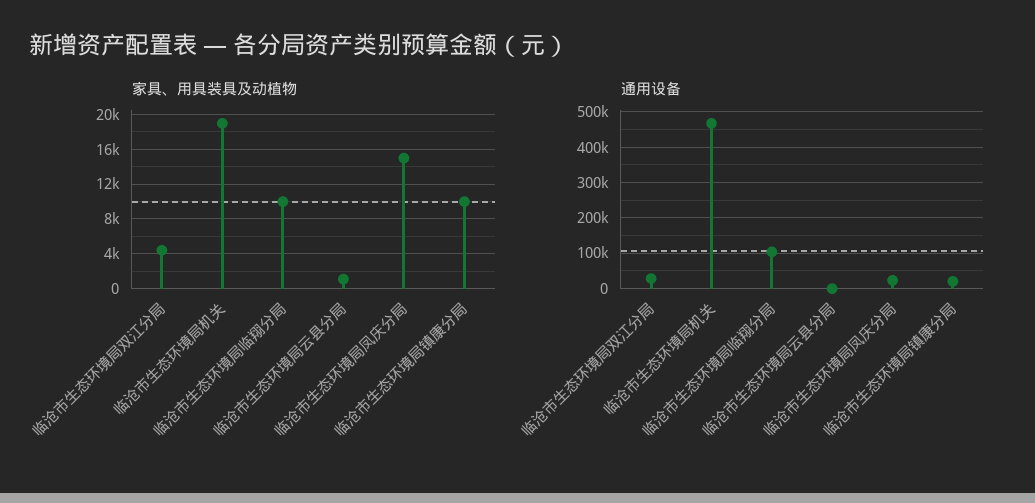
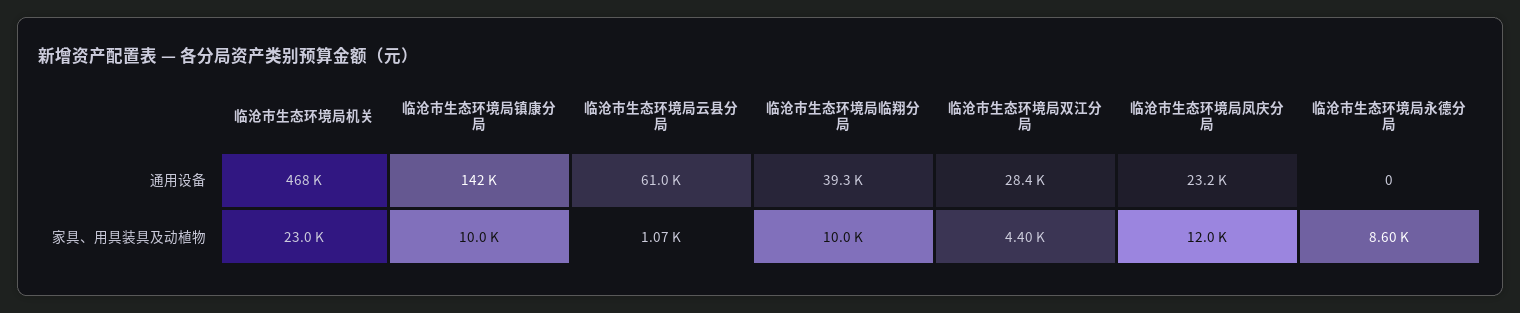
  {
    "家具、用具装具及动植物": {
      "临沧市生态环境局双江分局": 4400,
-     "临沧市生态环境局机关": 19000,
+     "临沧市生态环境局机关": 23000,
      "临沧市生态环境局临翔分局": 10000,
      "临沧市生态环境局云县分局": 1070,
-     "临沧市生态环境局凤庆分局": 15000,
+     "临沧市生态环境局凤庆分局": 12000,
-     "临沧市生态环境局镇康分局": 10000
+     "临沧市生态环境局镇康分局": 10000,
+     "临沧市生态环境局永德分局": 8600
    },
    "通用设备": {
      "临沧市生态环境局双江分局": 28400,
      "临沧市生态环境局机关": 468000,
-     "临沧市生态环境局临翔分局": 100000,
+     "临沧市生态环境局临翔分局": 39300,
-     "临沧市生态环境局云县分局": 0,
+     "临沧市生态环境局云县分局": 61000,
      "临沧市生态环境局凤庆分局": 23200,
-     "临沧市生态环境局镇康分局": 20000
+     "临沧市生态环境局镇康分局": 142000,
+     "临沧市生态环境局永德分局": 0
    }
  }

